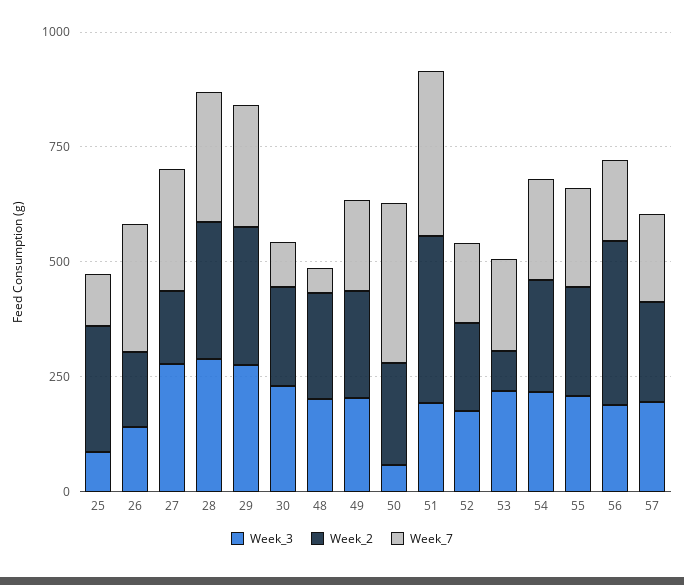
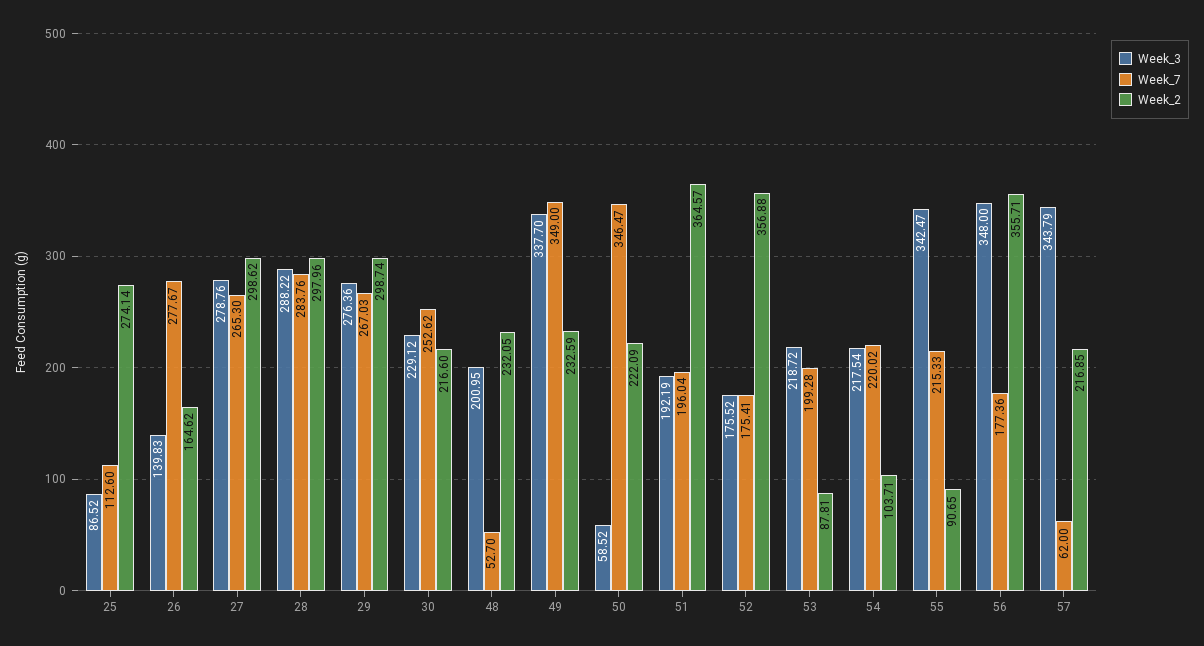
  {
    "Week_3": {
      "25": 86.52,
      "26": 139.83,
      "27": 278.76,
      "28": 288.22,
      "29": 276.36,
      "30": 229.12,
      "48": 200.95,
-     "49": 200,
+     "49": 337.7,
      "50": 58.52,
      "51": 192.19,
      "52": 175.52,
      "53": 218.72,
      "54": 217.54,
-     "55": 200,
+     "55": 342.47,
-     "56": 200,
+     "56": 348,
-     "57": 200
+     "57": 343.79
    },
    "Week_2": {
      "25": 274.14,
      "26": 164.62,
-     "27": 150,
+     "27": 298.62,
      "28": 297.96,
      "29": 298.74,
      "30": 216.6,
      "48": 232.05,
      "49": 232.59,
      "50": 222.09,
      "51": 364.57,
-     "52": 200,
+     "52": 356.88,
      "53": 87.81,
-     "54": 250,
+     "54": 103.71,
-     "55": 250,
+     "55": 90.65,
      "56": 355.71,
      "57": 216.85
    },
    "Week_7": {
      "25": 112.6,
      "26": 277.67,
      "27": 265.3,
      "28": 283.76,
      "29": 267.03,
-     "30": 100,
+     "30": 252.62,
      "48": 52.7,
-     "49": 200,
+     "49": 349,
      "50": 346.47,
-     "51": 350,
+     "51": 196.04,
      "52": 175.41,
      "53": 199.28,
      "54": 220.02,
      "55": 215.33,
      "56": 177.36,
-     "57": 200
+     "57": 62
    }
  }

